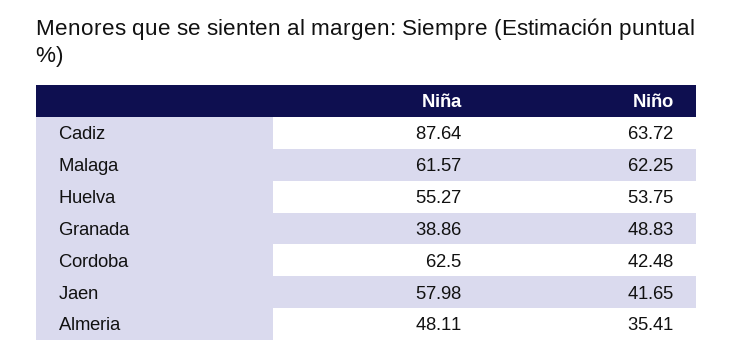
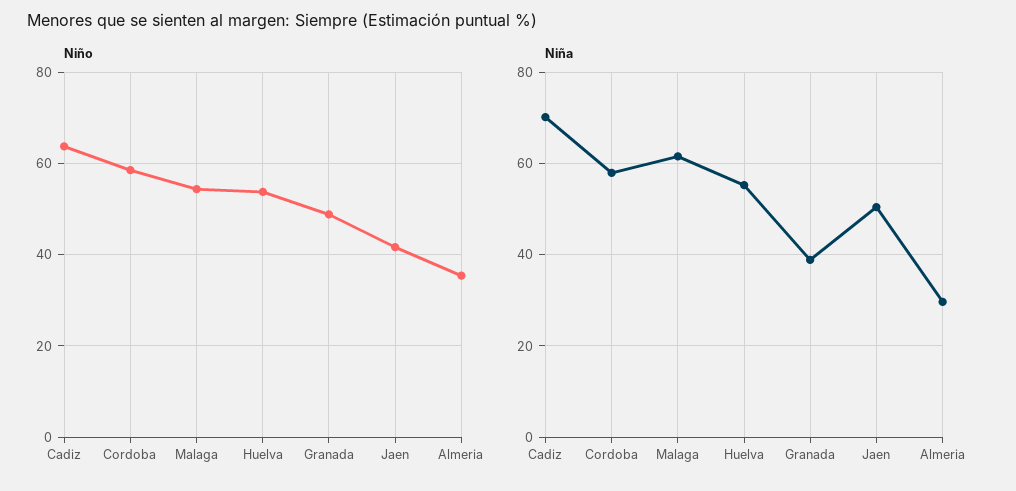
  {
    "Niña": {
-     "Cadiz": 87.64,
+     "Cadiz": 70,
      "Malaga": 61.57,
      "Huelva": 55.27,
      "Granada": 38.86,
-     "Cordoba": 62.5,
+     "Cordoba": 58,
-     "Jaen": 57.98,
+     "Jaen": 50,
-     "Almeria": 48.11
+     "Almeria": 30
    },
    "Niño": {
      "Cadiz": 63.72,
-     "Malaga": 62.25,
+     "Malaga": 54,
      "Huelva": 53.75,
      "Granada": 48.83,
-     "Cordoba": 42.48,
+     "Cordoba": 58,
      "Jaen": 41.65,
      "Almeria": 35.41
    }
  }

